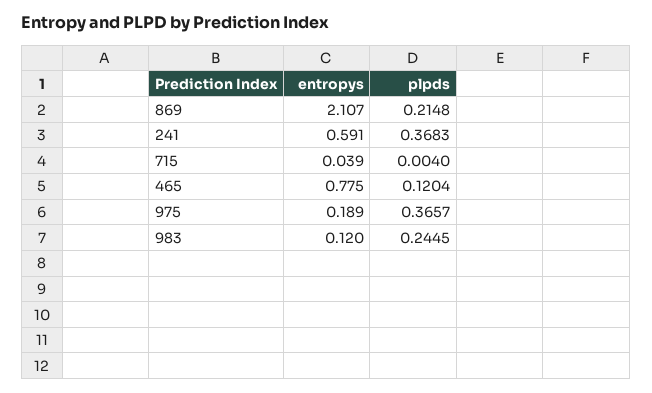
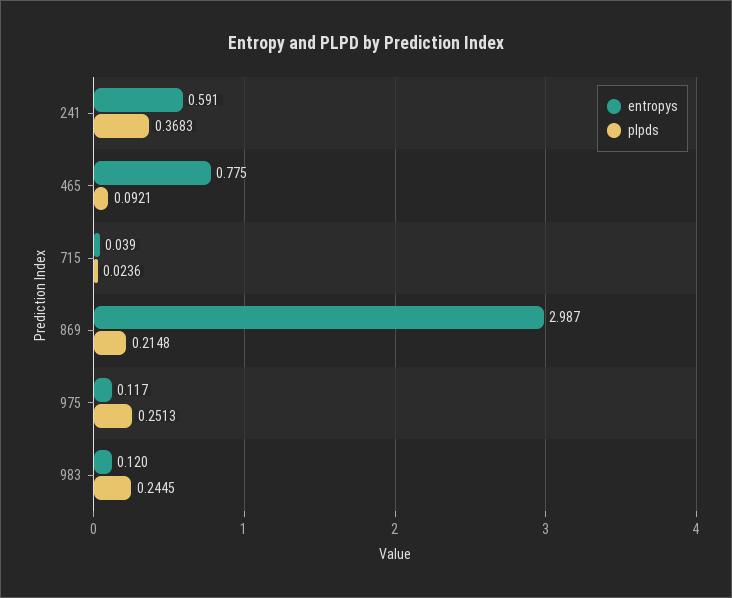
  {
    "entropys": {
-     "869": 2.107,
+     "869": 2.987,
      "241": 0.591,
      "715": 0.039,
      "465": 0.775,
-     "975": 0.189,
+     "975": 0.117,
      "983": 0.12
    },
    "plpds": {
      "869": 0.2148,
      "241": 0.3683,
-     "715": 0.004,
+     "715": 0.0236,
-     "465": 0.1204,
+     "465": 0.0921,
-     "975": 0.3657,
+     "975": 0.2513,
      "983": 0.2445
    }
  }

